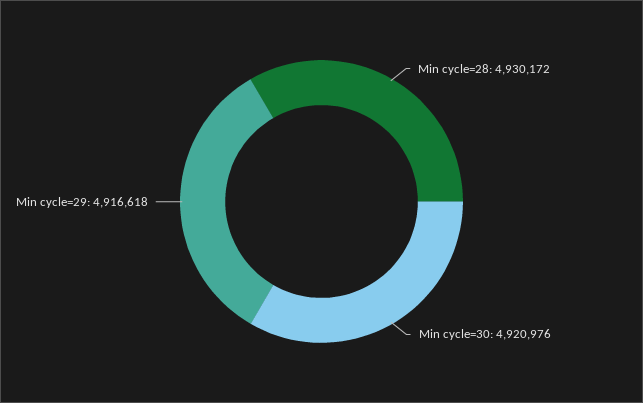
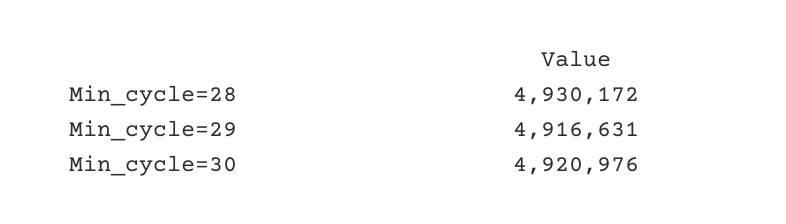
  {
    "Min cycle=28": 4930172,
    "Min cycle=30": 4920976,
-   "Min cycle=29": 4916618
+   "Min cycle=29": 4916631
  }

